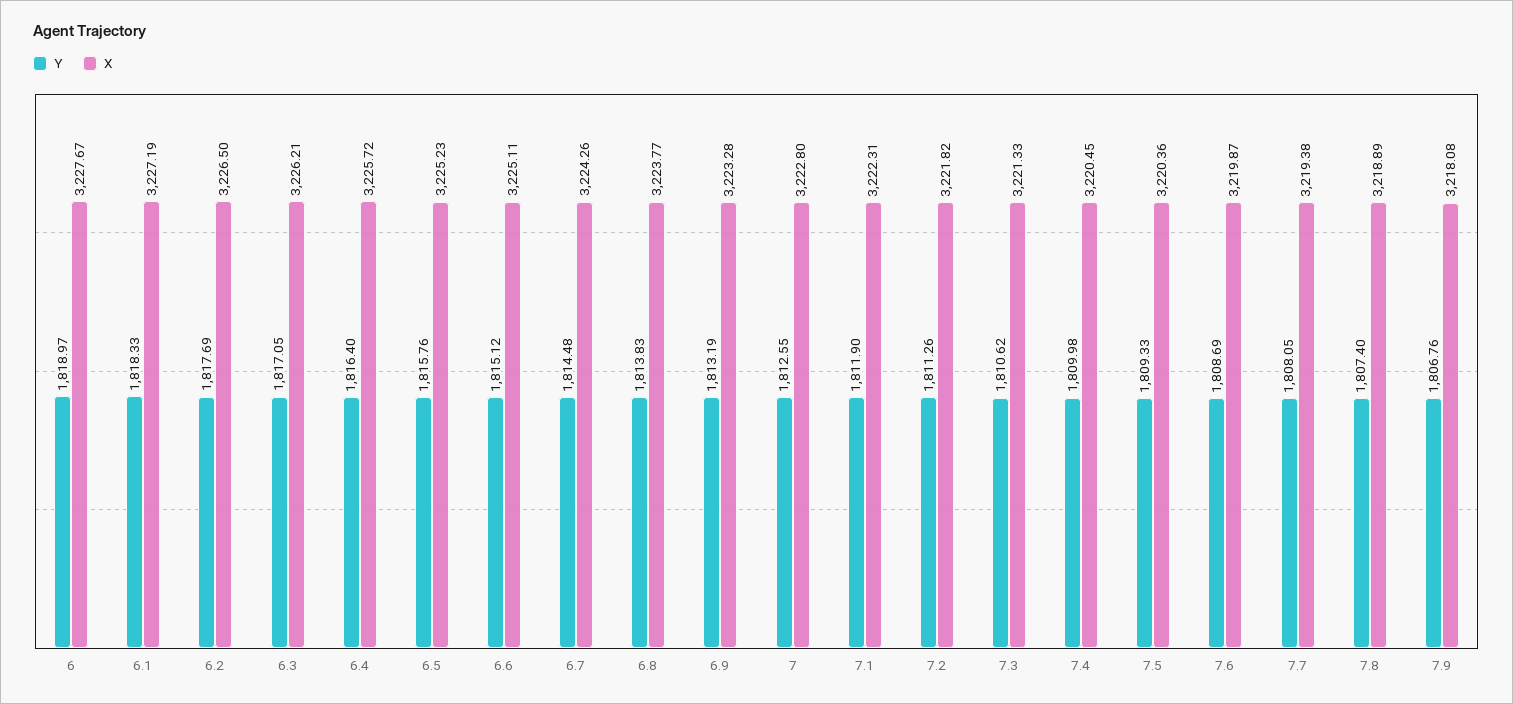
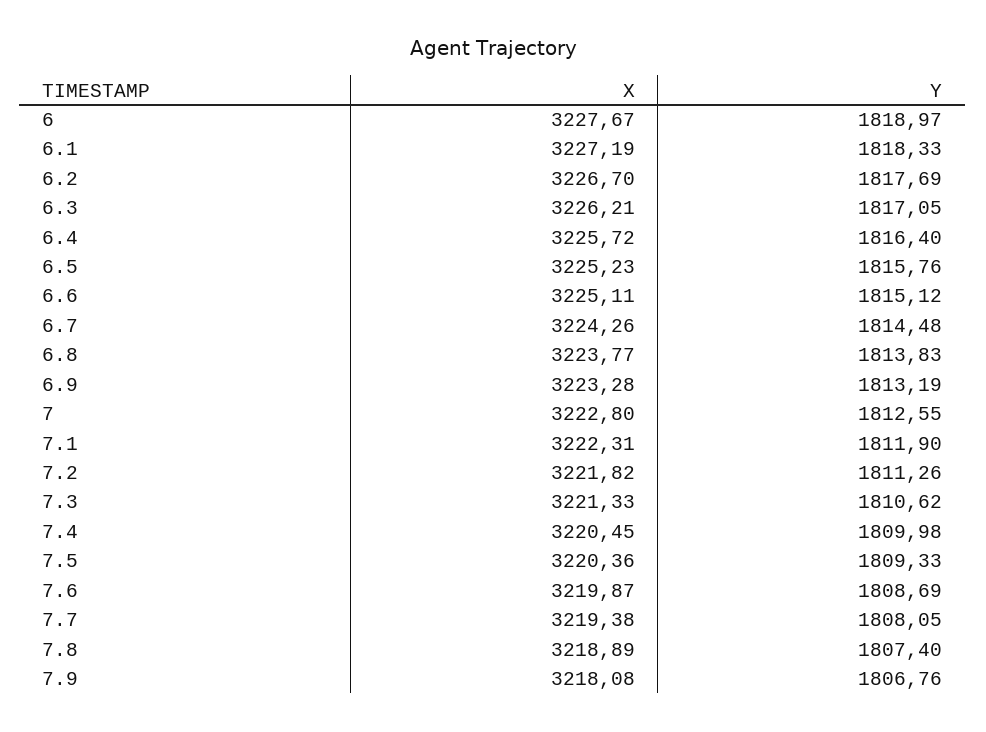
  {
    "Y": {
      "6": 1818.97,
      "6.1": 1818.33,
      "6.2": 1817.69,
      "6.3": 1817.05,
      "6.4": 1816.4,
      "6.5": 1815.76,
      "6.6": 1815.12,
      "6.7": 1814.48,
      "6.8": 1813.83,
      "6.9": 1813.19,
      "7": 1812.55,
      "7.1": 1811.9,
      "7.2": 1811.26,
      "7.3": 1810.62,
      "7.4": 1809.98,
      "7.5": 1809.33,
      "7.6": 1808.69,
      "7.7": 1808.05,
      "7.8": 1807.4,
      "7.9": 1806.76
    },
    "X": {
      "6": 3227.67,
      "6.1": 3227.19,
-     "6.2": 3226.5,
+     "6.2": 3226.7,
      "6.3": 3226.21,
      "6.4": 3225.72,
      "6.5": 3225.23,
      "6.6": 3225.11,
      "6.7": 3224.26,
      "6.8": 3223.77,
      "6.9": 3223.28,
      "7": 3222.8,
      "7.1": 3222.31,
      "7.2": 3221.82,
      "7.3": 3221.33,
      "7.4": 3220.45,
      "7.5": 3220.36,
      "7.6": 3219.87,
      "7.7": 3219.38,
      "7.8": 3218.89,
      "7.9": 3218.08
    }
  }

